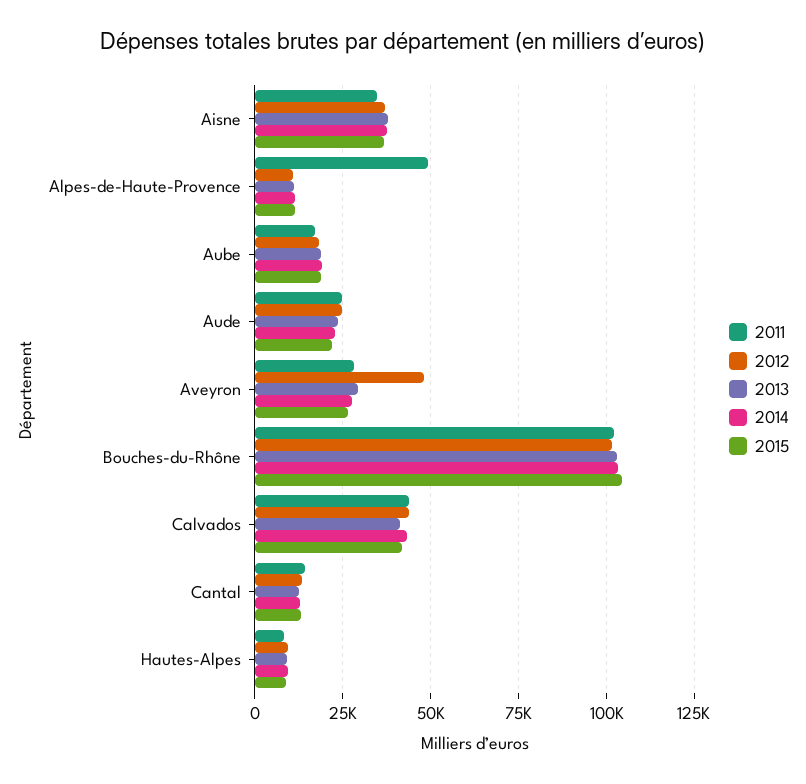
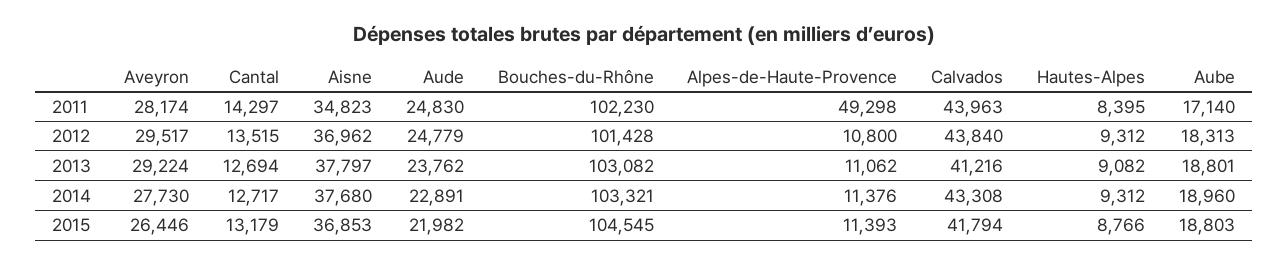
  {
    "2011": {
      "Aisne": 34823,
      "Alpes-de-Haute-Provence": 49298,
      "Aube": 17140,
      "Aude": 24830,
      "Aveyron": 28174,
      "Bouches-du-Rhône": 102230,
      "Calvados": 43963,
      "Cantal": 14297,
      "Hautes-Alpes": 8395
    },
    "2012": {
      "Aisne": 36962,
      "Alpes-de-Haute-Provence": 10800,
      "Aube": 18313,
      "Aude": 24779,
-     "Aveyron": 47500,
+     "Aveyron": 29517,
      "Bouches-du-Rhône": 101428,
      "Calvados": 43840,
      "Cantal": 13515,
      "Hautes-Alpes": 9312
    },
    "2013": {
      "Aisne": 37797,
      "Alpes-de-Haute-Provence": 11062,
      "Aube": 18801,
      "Aude": 23762,
      "Aveyron": 29224,
      "Bouches-du-Rhône": 103082,
      "Calvados": 41216,
      "Cantal": 12694,
      "Hautes-Alpes": 9082
    },
    "2014": {
      "Aisne": 37680,
      "Alpes-de-Haute-Provence": 11376,
      "Aube": 18960,
      "Aude": 22891,
      "Aveyron": 27730,
      "Bouches-du-Rhône": 103321,
      "Calvados": 43308,
      "Cantal": 12717,
      "Hautes-Alpes": 9312
    },
    "2015": {
      "Aisne": 36853,
      "Alpes-de-Haute-Provence": 11393,
      "Aube": 18803,
      "Aude": 21982,
      "Aveyron": 26446,
      "Bouches-du-Rhône": 104545,
      "Calvados": 41794,
      "Cantal": 13179,
      "Hautes-Alpes": 8766
    }
  }

